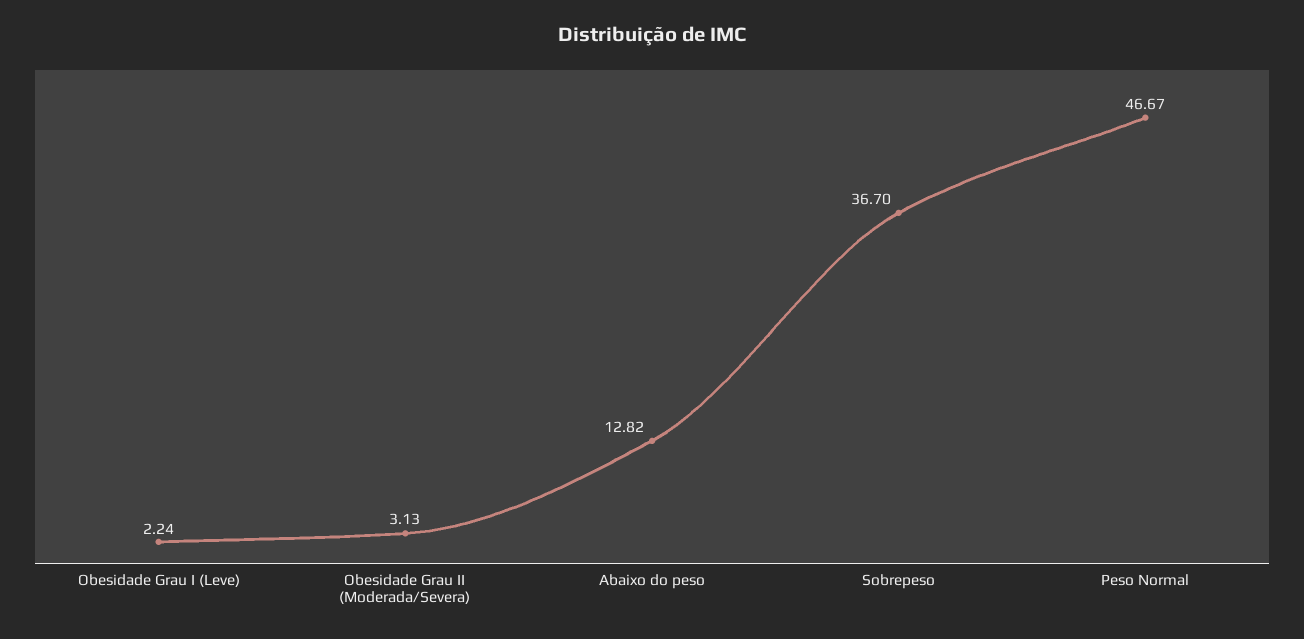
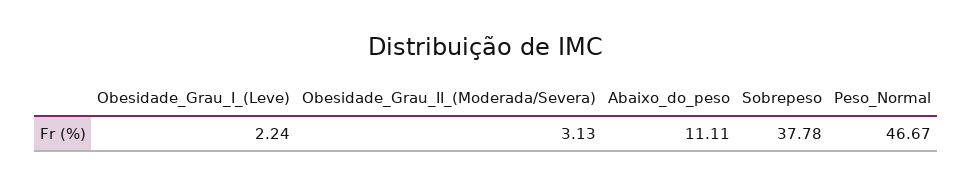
  {
    "Obesidade Grau I (Leve)": 2.24,
    "Obesidade Grau II (Moderada/Severa)": 3.13,
-   "Abaixo do peso": 12.82,
+   "Abaixo do peso": 11.11,
-   "Sobrepeso": 36.7,
+   "Sobrepeso": 37.78,
    "Peso Normal": 46.67
  }

